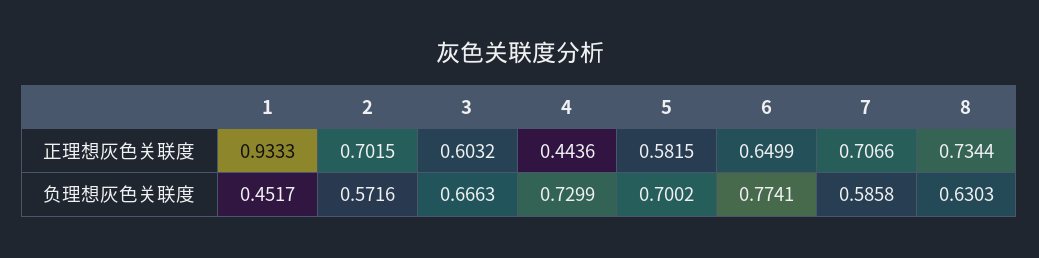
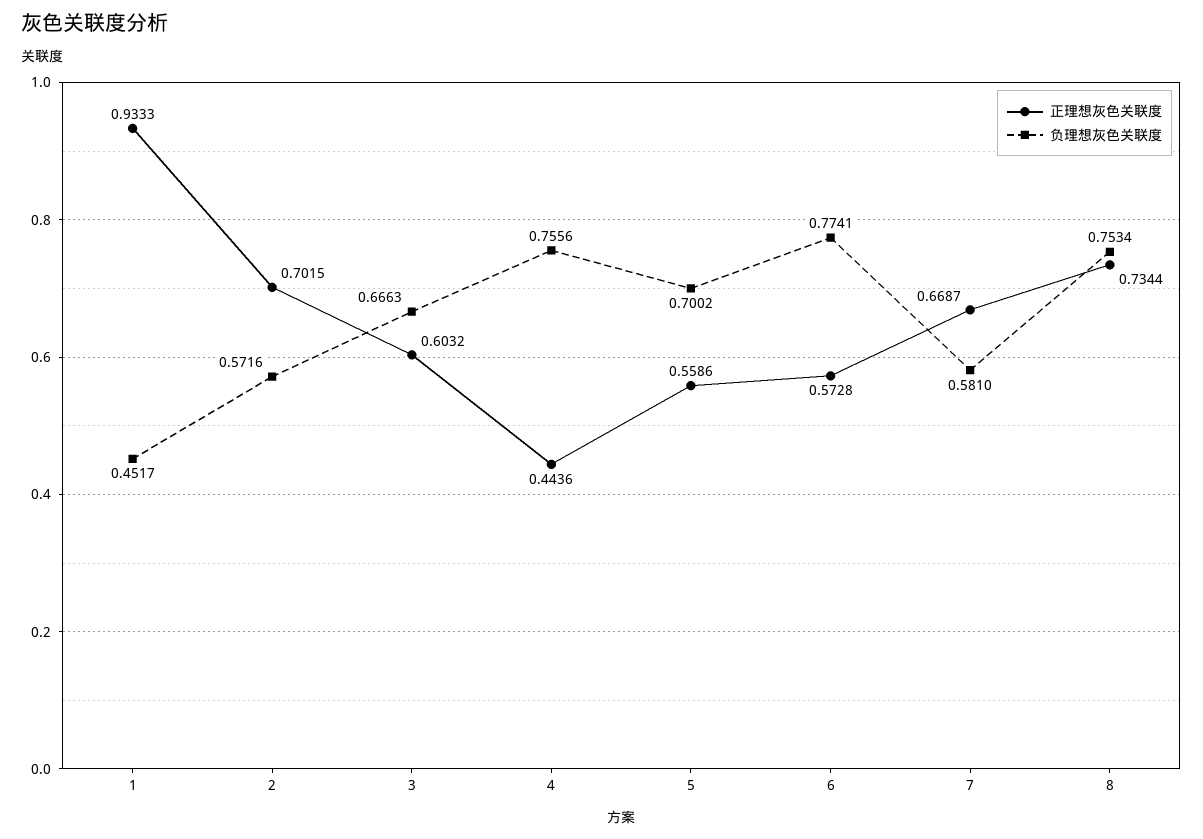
  {
    "正理想灰色关联度": {
      "1": 0.9333,
      "2": 0.7015,
      "3": 0.6032,
      "4": 0.4436,
-     "5": 0.5815,
+     "5": 0.5586,
-     "6": 0.6499,
+     "6": 0.5728,
-     "7": 0.7066,
+     "7": 0.6687,
      "8": 0.7344
    },
    "负理想灰色关联度": {
      "1": 0.4517,
      "2": 0.5716,
      "3": 0.6663,
-     "4": 0.7299,
+     "4": 0.7556,
      "5": 0.7002,
      "6": 0.7741,
-     "7": 0.5858,
+     "7": 0.581,
-     "8": 0.6303
+     "8": 0.7534
    }
  }

